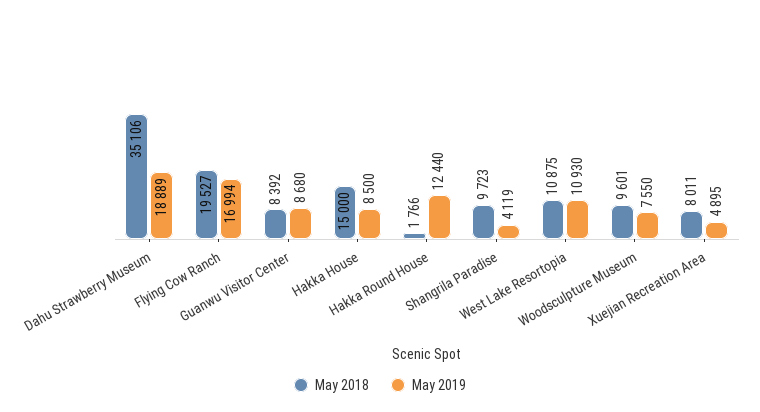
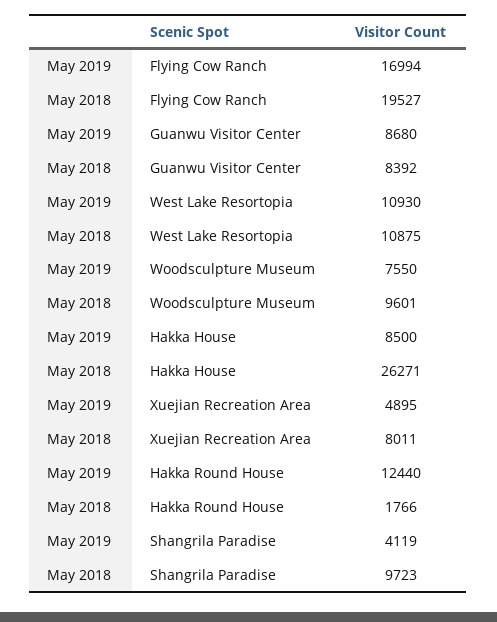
  {
    "May 2018": {
-     "Dahu Strawberry Museum": 35106,
      "Flying Cow Ranch": 19527,
      "Guanwu Visitor Center": 8392,
-     "Hakka House": 15000,
+     "Hakka House": 26271,
      "Hakka Round House": 1766,
      "Shangrila Paradise": 9723,
      "West Lake Resortopia": 10875,
      "Woodsculpture Museum": 9601,
      "Xuejian Recreation Area": 8011
    },
    "May 2019": {
-     "Dahu Strawberry Museum": 18889,
      "Flying Cow Ranch": 16994,
      "Guanwu Visitor Center": 8680,
      "Hakka House": 8500,
      "Hakka Round House": 12440,
      "Shangrila Paradise": 4119,
      "West Lake Resortopia": 10930,
      "Woodsculpture Museum": 7550,
      "Xuejian Recreation Area": 4895
    }
  }

